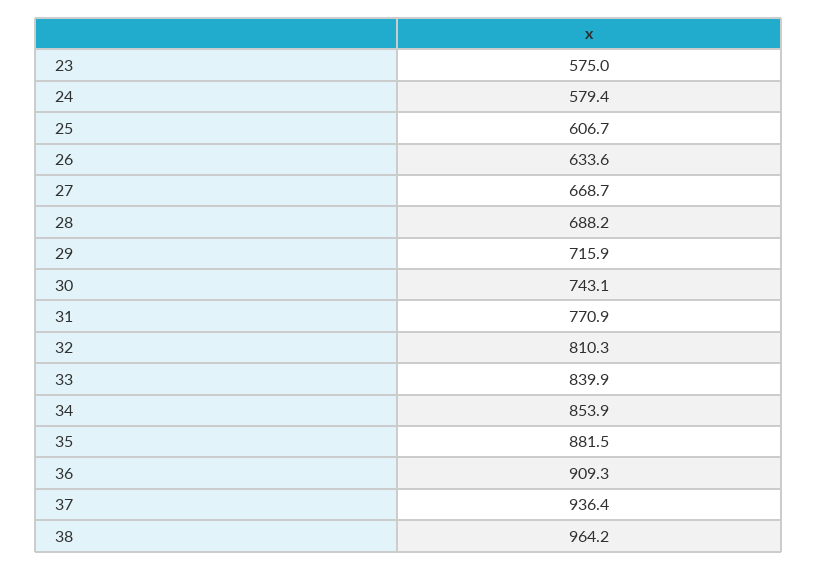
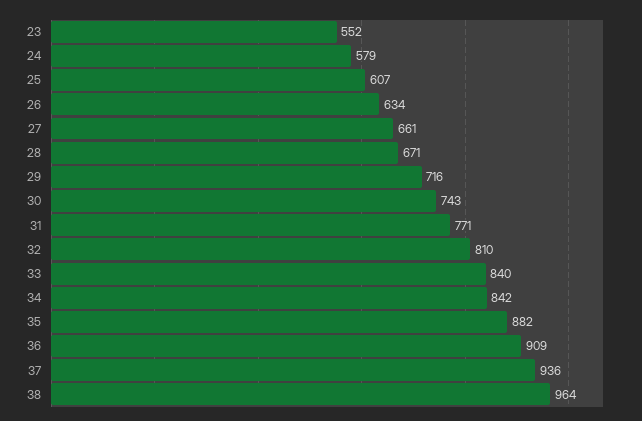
  {
-   "23": 575,
+   "23": 552,
    "24": 579.4,
    "25": 606.7,
    "26": 633.6,
-   "27": 668.7,
+   "27": 661,
-   "28": 688.2,
+   "28": 671,
    "29": 715.9,
    "30": 743.1,
    "31": 770.9,
    "32": 810.3,
    "33": 839.9,
-   "34": 853.9,
+   "34": 842,
    "35": 881.5,
    "36": 909.3,
    "37": 936.4,
    "38": 964.2
  }

